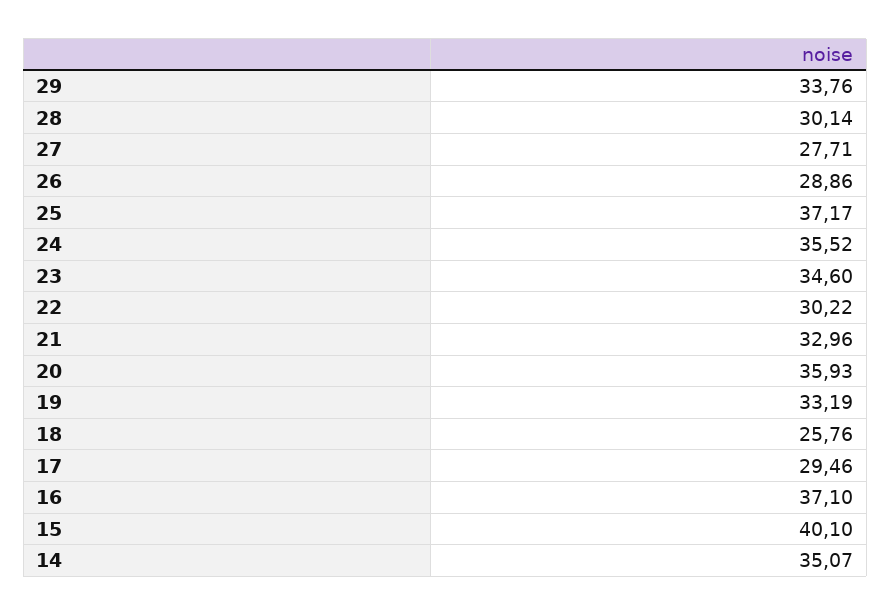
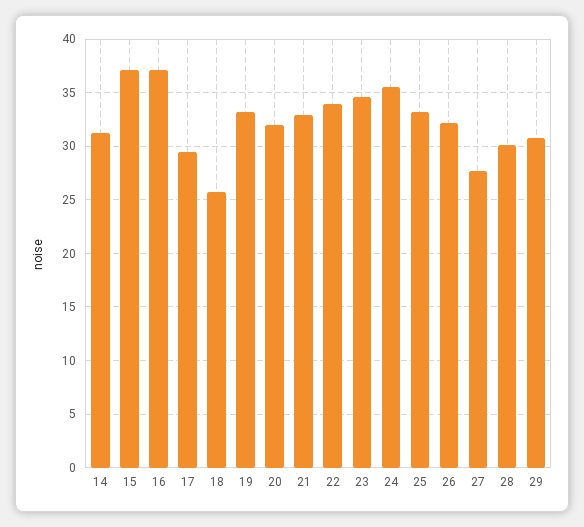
  {
-   "29": 33.76,
+   "29": 31,
    "28": 30.14,
    "27": 27.71,
-   "26": 28.86,
+   "26": 32,
-   "25": 37.17,
+   "25": 33,
    "24": 35.52,
    "23": 34.6,
-   "22": 30.22,
+   "22": 34,
    "21": 32.96,
-   "20": 35.93,
+   "20": 32,
    "19": 33.19,
    "18": 25.76,
    "17": 29.46,
    "16": 37.1,
-   "15": 40.1,
+   "15": 37,
-   "14": 35.07
+   "14": 31
  }

